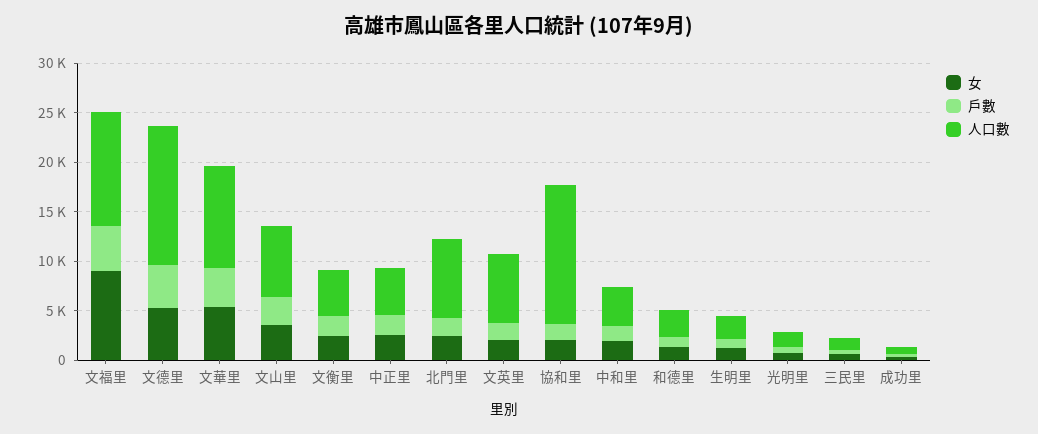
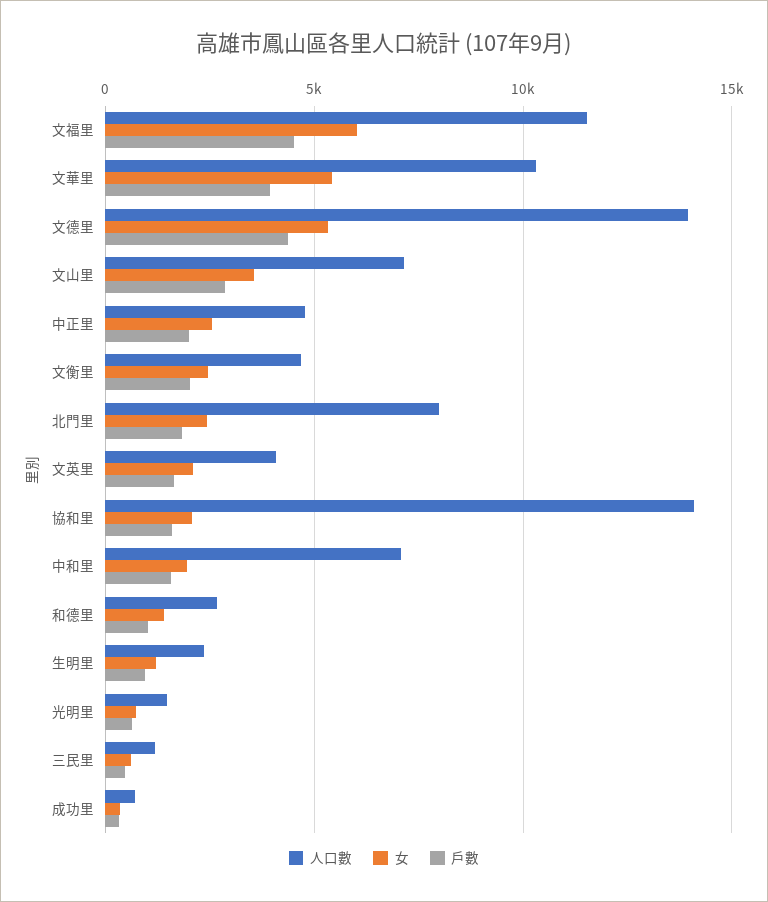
  {
    "女": {
-     "文福里": 9000,
+     "文福里": 6000,
      "文德里": 5500,
      "文華里": 5500,
      "文山里": 3500,
      "文衡里": 2500,
      "中正里": 2500,
      "北門里": 2500,
      "文英里": 2000,
      "協和里": 2000,
      "中和里": 2000,
      "和德里": 1500,
      "生明里": 1000,
      "光明里": 500,
      "三民里": 500,
      "成功里": 500
    },
    "戶數": {
      "文福里": 4500,
      "文德里": 4500,
      "文華里": 4000,
      "文山里": 3000,
      "文衡里": 2000,
      "中正里": 2000,
      "北門里": 2000,
      "文英里": 1500,
      "協和里": 1500,
      "中和里": 1500,
      "和德里": 1000,
      "生明里": 1000,
      "光明里": 500,
      "三民里": 500,
      "成功里": 500
    },
    "人口數": {
      "文福里": 11500,
      "文德里": 14000,
      "文華里": 10500,
      "文山里": 7000,
      "文衡里": 4500,
      "中正里": 5000,
      "北門里": 8000,
-     "文英里": 7000,
+     "文英里": 4000,
      "協和里": 14000,
-     "中和里": 4000,
+     "中和里": 7000,
      "和德里": 2500,
      "生明里": 2500,
      "光明里": 1500,
      "三民里": 1000,
      "成功里": 500
    }
  }

